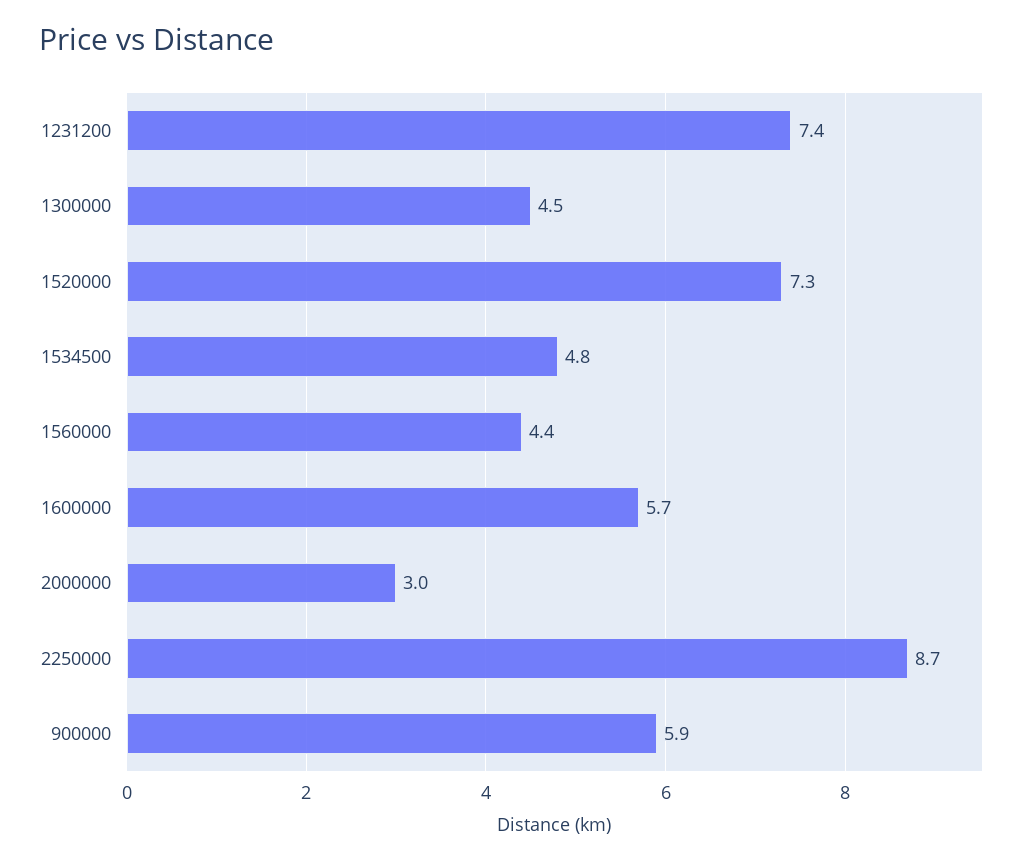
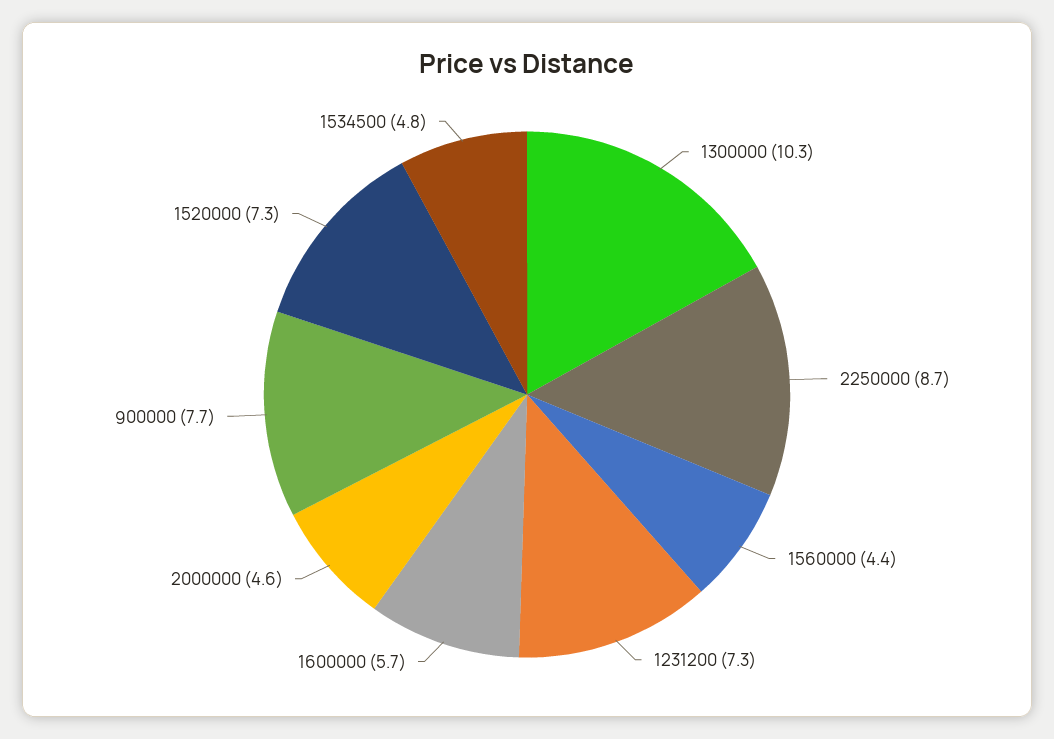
  {
-   "1231200": 7.4,
+   "1231200": 7.3,
-   "1300000": 4.5,
+   "1300000": 10.3,
    "1520000": 7.3,
    "1534500": 4.8,
    "1560000": 4.4,
    "1600000": 5.7,
-   "2000000": 3,
+   "2000000": 4.6,
    "2250000": 8.7,
-   "900000": 5.9
+   "900000": 7.7
  }

